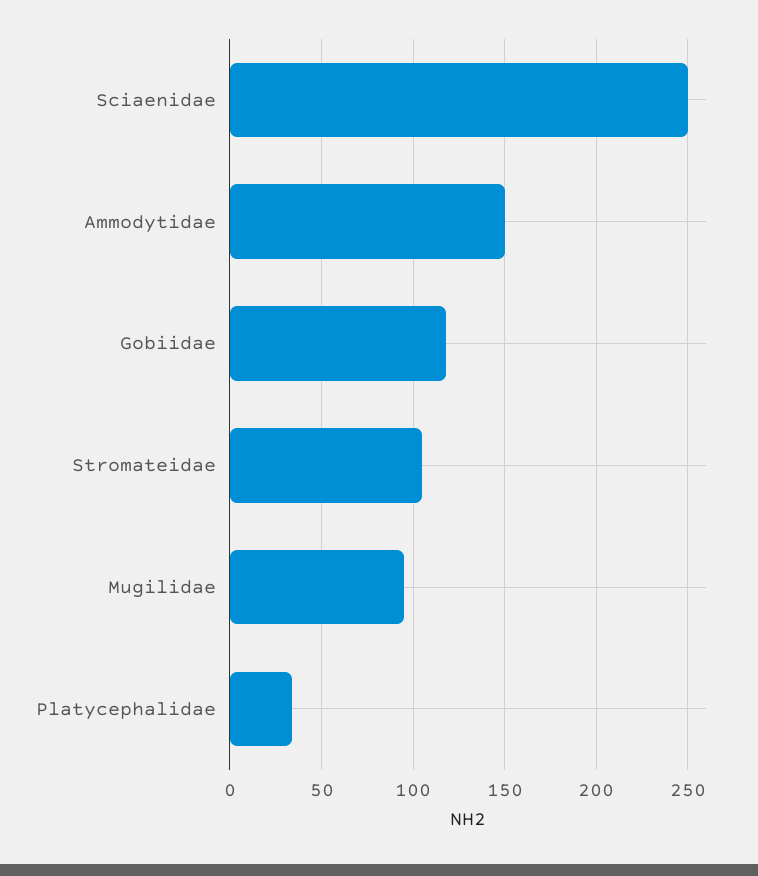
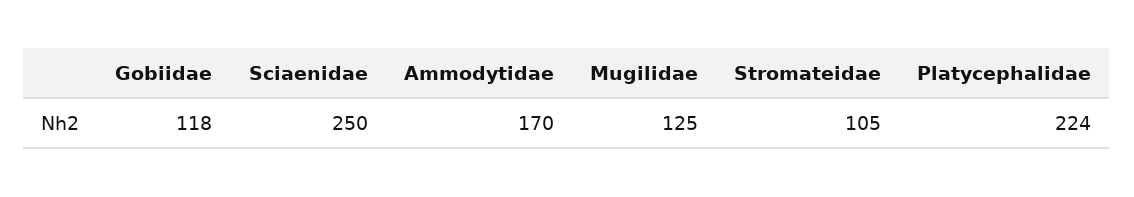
  {
    "Sciaenidae": 250,
-   "Ammodytidae": 150,
+   "Ammodytidae": 170,
    "Gobiidae": 118,
    "Stromateidae": 105,
-   "Mugilidae": 95,
+   "Mugilidae": 125,
-   "Platycephalidae": 35
+   "Platycephalidae": 224
  }

